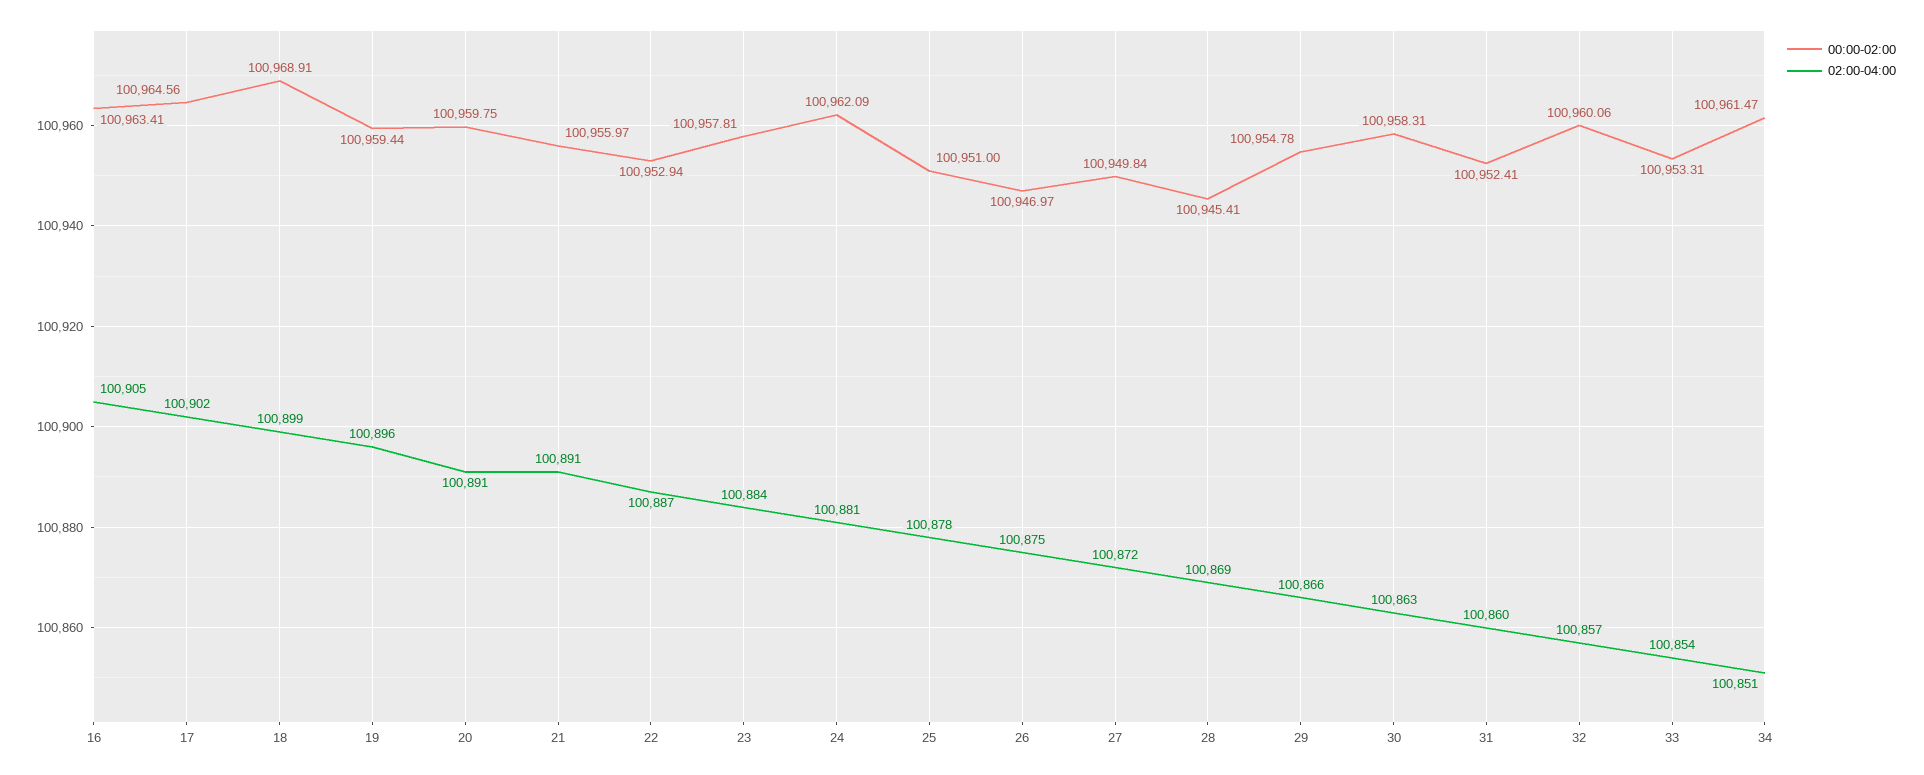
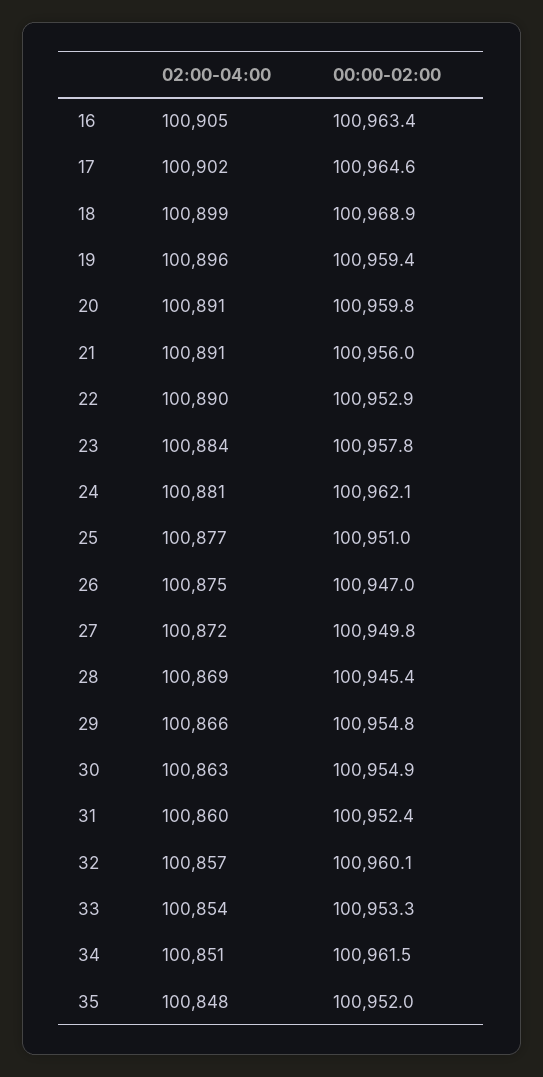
  {
    "00:00-02:00": {
      "16": 100963.41,
      "17": 100964.56,
      "18": 100968.91,
      "19": 100959.44,
      "20": 100959.75,
      "21": 100955.97,
      "22": 100952.94,
      "23": 100957.81,
      "24": 100962.09,
      "25": 100951,
      "26": 100946.97,
      "27": 100949.84,
      "28": 100945.41,
      "29": 100954.78,
-     "30": 100958.31,
+     "30": 100954.9,
      "31": 100952.41,
      "32": 100960.06,
      "33": 100953.31,
-     "34": 100961.47
+     "34": 100961.47,
+     "35": 100952
    },
    "02:00-04:00": {
      "16": 100905,
      "17": 100902,
      "18": 100899,
      "19": 100896,
      "20": 100891,
      "21": 100891,
-     "22": 100887,
+     "22": 100890,
      "23": 100884,
      "24": 100881,
-     "25": 100878,
+     "25": 100877,
      "26": 100875,
      "27": 100872,
      "28": 100869,
      "29": 100866,
      "30": 100863,
      "31": 100860,
      "32": 100857,
      "33": 100854,
-     "34": 100851
+     "34": 100851,
+     "35": 100848
    }
  }

